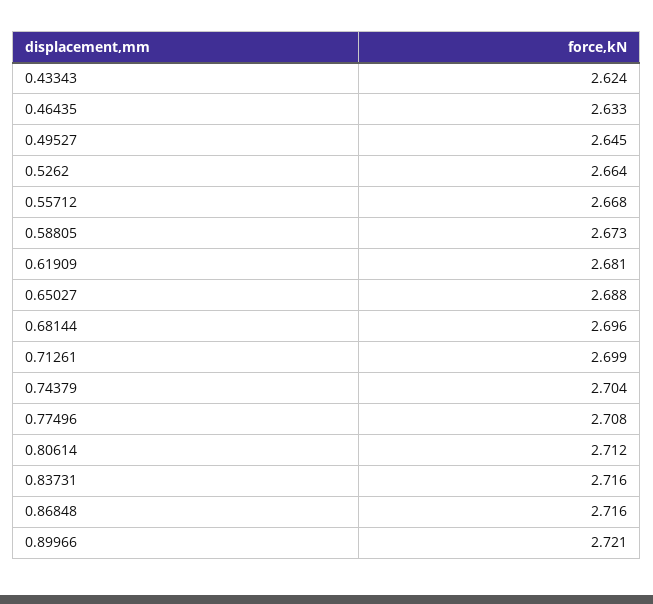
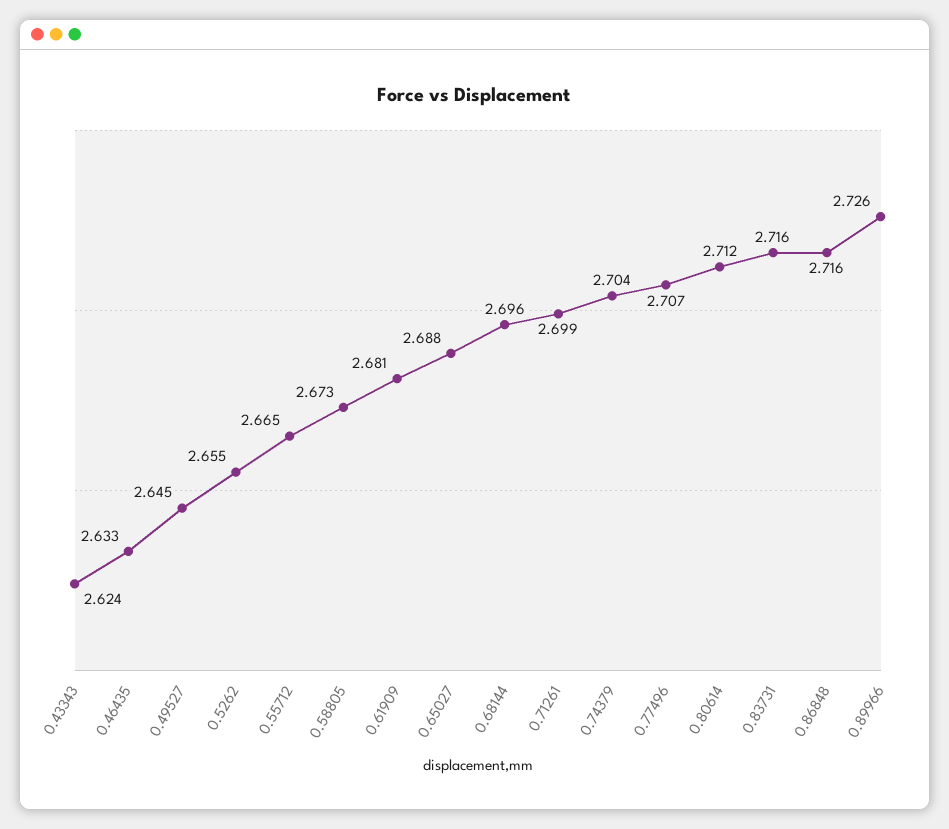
  {
    "0.43343": 2.624,
    "0.46435": 2.633,
    "0.49527": 2.645,
-   "0.5262": 2.664,
+   "0.5262": 2.655,
-   "0.55712": 2.668,
+   "0.55712": 2.665,
    "0.58805": 2.673,
    "0.61909": 2.681,
    "0.65027": 2.688,
    "0.68144": 2.696,
    "0.71261": 2.699,
    "0.74379": 2.704,
-   "0.77496": 2.708,
+   "0.77496": 2.707,
    "0.80614": 2.712,
    "0.83731": 2.716,
    "0.86848": 2.716,
-   "0.89966": 2.721
+   "0.89966": 2.726
  }

